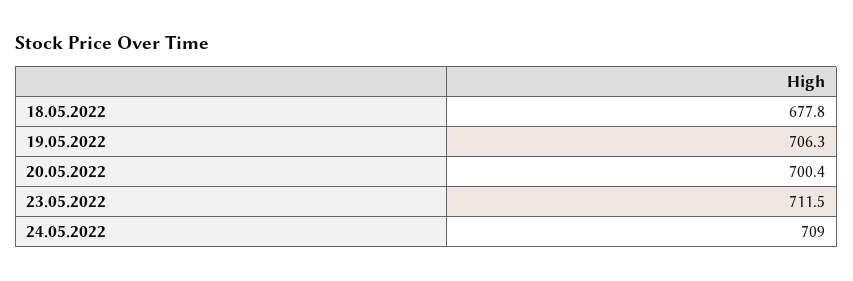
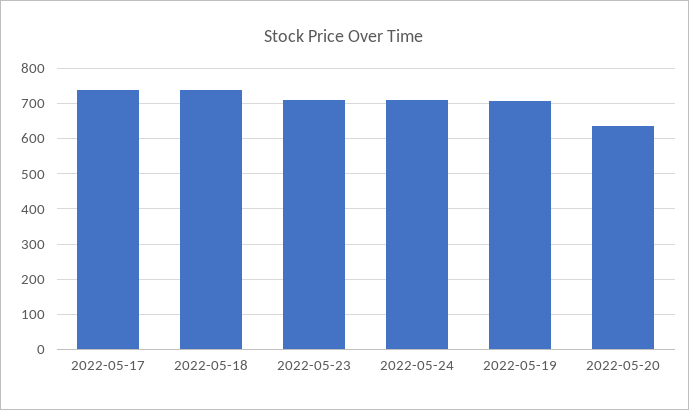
  {
-   "18.05.2022": 677.8,
+   "18.05.2022": 740,
    "19.05.2022": 706.3,
-   "20.05.2022": 700.4,
+   "20.05.2022": 640,
    "23.05.2022": 711.5,
-   "24.05.2022": 709
+   "24.05.2022": 709,
+   "2022-05-17": 740
  }

